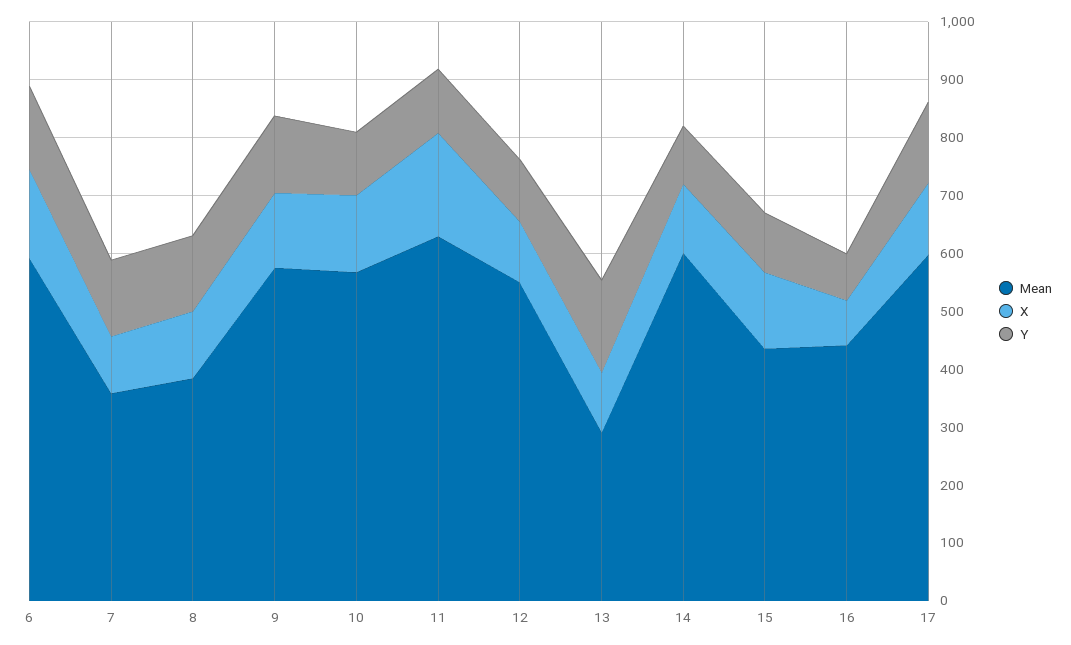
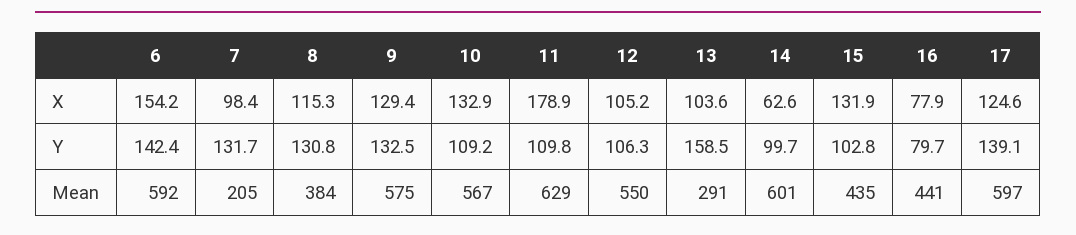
  {
    "Mean": {
      "6": 592,
-     "7": 360,
+     "7": 205,
      "8": 384,
      "9": 575,
      "10": 567,
      "11": 629,
      "12": 550,
      "13": 291,
      "14": 601,
      "15": 435,
      "16": 441,
      "17": 597
    },
    "X": {
      "6": 154.2,
      "7": 98.4,
      "8": 115.3,
      "9": 129.4,
      "10": 132.9,
      "11": 178.9,
      "12": 105.2,
      "13": 103.6,
-     "14": 120,
+     "14": 62.6,
      "15": 131.9,
      "16": 77.9,
      "17": 124.6
    },
    "Y": {
      "6": 142.4,
      "7": 131.7,
      "8": 130.8,
      "9": 132.5,
      "10": 109.2,
      "11": 109.8,
      "12": 106.3,
      "13": 158.5,
      "14": 99.7,
      "15": 102.8,
      "16": 79.7,
      "17": 139.1
    }
  }

